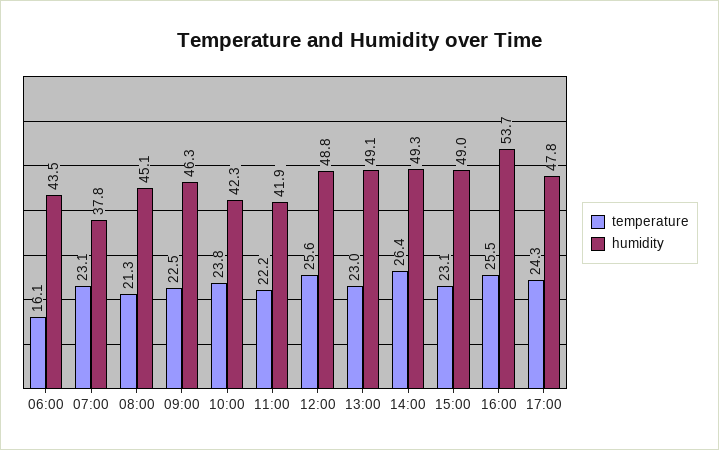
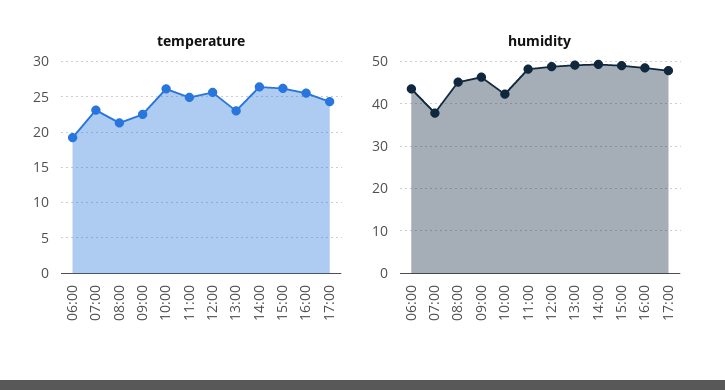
  {
    "temperature": {
-     "06:00": 16.1,
+     "06:00": 19,
      "07:00": 23.1,
      "08:00": 21.3,
      "09:00": 22.5,
-     "10:00": 23.8,
+     "10:00": 26,
-     "11:00": 22.2,
+     "11:00": 25,
      "12:00": 25.6,
      "13:00": 23,
      "14:00": 26.4,
-     "15:00": 23.1,
+     "15:00": 26,
      "16:00": 25.5,
      "17:00": 24.3
    },
    "humidity": {
      "06:00": 43.5,
      "07:00": 37.8,
      "08:00": 45.1,
      "09:00": 46.3,
      "10:00": 42.3,
-     "11:00": 41.9,
+     "11:00": 48,
      "12:00": 48.8,
      "13:00": 49.1,
      "14:00": 49.3,
      "15:00": 49,
-     "16:00": 53.7,
+     "16:00": 48,
      "17:00": 47.8
    }
  }

